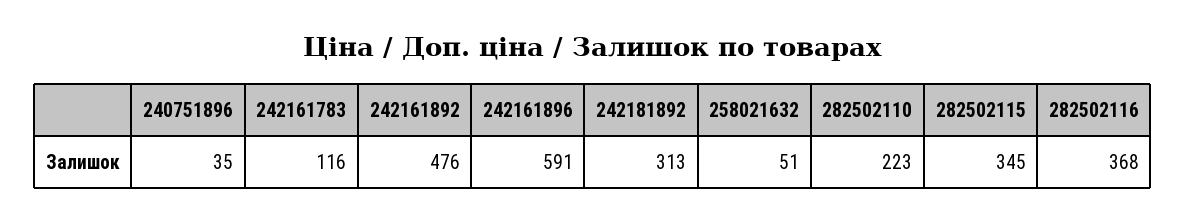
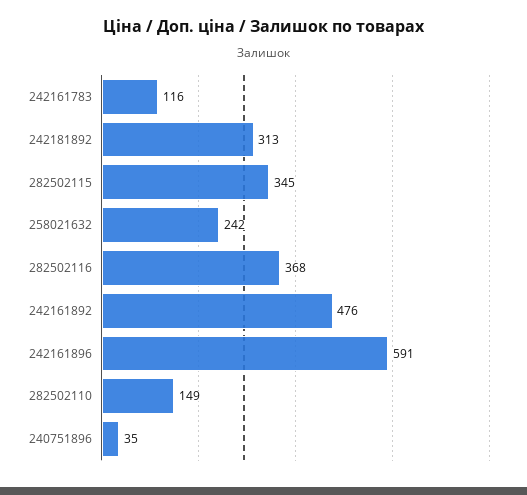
  {
    "240751896": 35,
    "242161783": 116,
    "242161892": 476,
    "242161896": 591,
    "242181892": 313,
-   "258021632": 51,
+   "258021632": 242,
-   "282502110": 223,
+   "282502110": 149,
    "282502115": 345,
    "282502116": 368
  }

